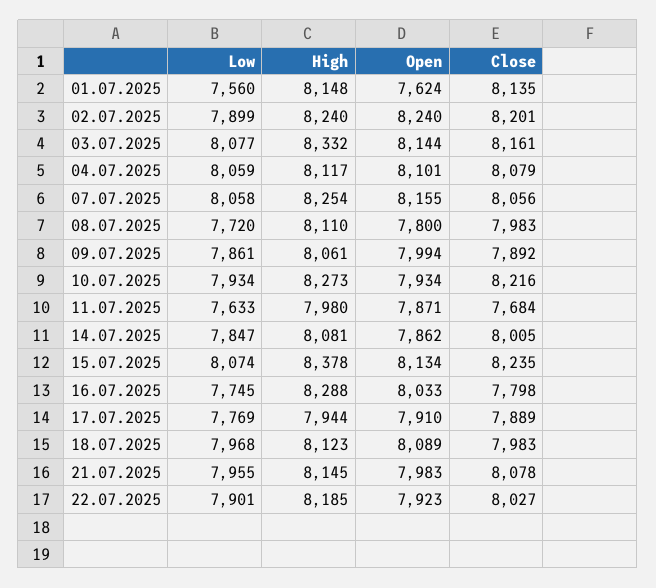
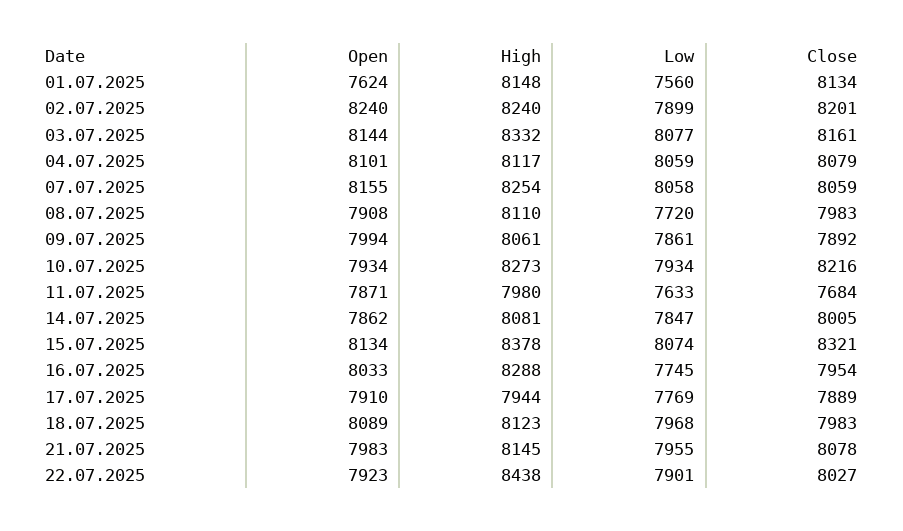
  {
    "Low": {
      "01.07.2025": 7560,
      "02.07.2025": 7899,
      "03.07.2025": 8077,
      "04.07.2025": 8059,
      "07.07.2025": 8058,
      "08.07.2025": 7720,
      "09.07.2025": 7861,
      "10.07.2025": 7934,
      "11.07.2025": 7633,
      "14.07.2025": 7847,
      "15.07.2025": 8074,
      "16.07.2025": 7745,
      "17.07.2025": 7769,
      "18.07.2025": 7968,
      "21.07.2025": 7955,
      "22.07.2025": 7901
    },
    "High": {
      "01.07.2025": 8148,
      "02.07.2025": 8240,
      "03.07.2025": 8332,
      "04.07.2025": 8117,
      "07.07.2025": 8254,
      "08.07.2025": 8110,
      "09.07.2025": 8061,
      "10.07.2025": 8273,
      "11.07.2025": 7980,
      "14.07.2025": 8081,
      "15.07.2025": 8378,
      "16.07.2025": 8288,
      "17.07.2025": 7944,
      "18.07.2025": 8123,
      "21.07.2025": 8145,
-     "22.07.2025": 8185
+     "22.07.2025": 8438
    },
    "Open": {
      "01.07.2025": 7624,
      "02.07.2025": 8240,
      "03.07.2025": 8144,
      "04.07.2025": 8101,
      "07.07.2025": 8155,
-     "08.07.2025": 7800,
+     "08.07.2025": 7908,
      "09.07.2025": 7994,
      "10.07.2025": 7934,
      "11.07.2025": 7871,
      "14.07.2025": 7862,
      "15.07.2025": 8134,
      "16.07.2025": 8033,
      "17.07.2025": 7910,
      "18.07.2025": 8089,
      "21.07.2025": 7983,
      "22.07.2025": 7923
    },
    "Close": {
-     "01.07.2025": 8135,
+     "01.07.2025": 8134,
      "02.07.2025": 8201,
      "03.07.2025": 8161,
      "04.07.2025": 8079,
-     "07.07.2025": 8056,
+     "07.07.2025": 8059,
      "08.07.2025": 7983,
      "09.07.2025": 7892,
      "10.07.2025": 8216,
      "11.07.2025": 7684,
      "14.07.2025": 8005,
-     "15.07.2025": 8235,
+     "15.07.2025": 8321,
-     "16.07.2025": 7798,
+     "16.07.2025": 7954,
      "17.07.2025": 7889,
      "18.07.2025": 7983,
      "21.07.2025": 8078,
      "22.07.2025": 8027
    }
  }

